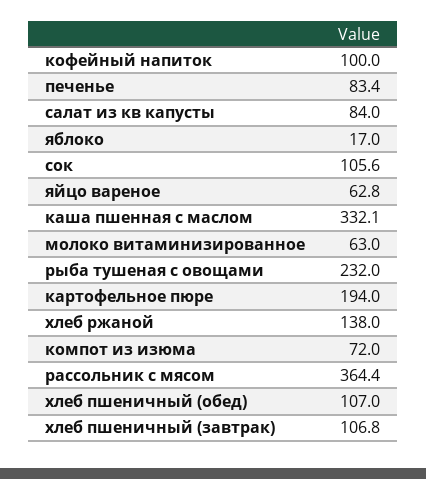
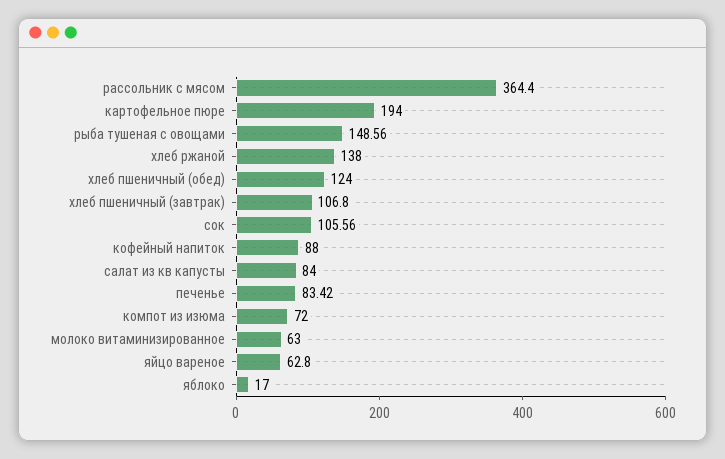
  {
-   "кофейный напиток": 100,
+   "кофейный напиток": 88,
    "печенье": 83.42,
    "салат из кв капусты": 84,
    "яблоко": 17,
    "сок": 105.56,
    "яйцо вареное": 62.8,
-   "каша пшенная с маслом": 332.1,
    "молоко витаминизированное": 63,
-   "рыба тушеная с овощами": 232,
+   "рыба тушеная с овощами": 148.56,
    "картофельное пюре": 194,
    "хлеб ржаной": 138,
    "компот из изюма": 72,
    "рассольник с мясом": 364.4,
-   "хлеб пшеничный (обед)": 107,
+   "хлеб пшеничный (обед)": 124,
    "хлеб пшеничный (завтрак)": 106.8
  }

